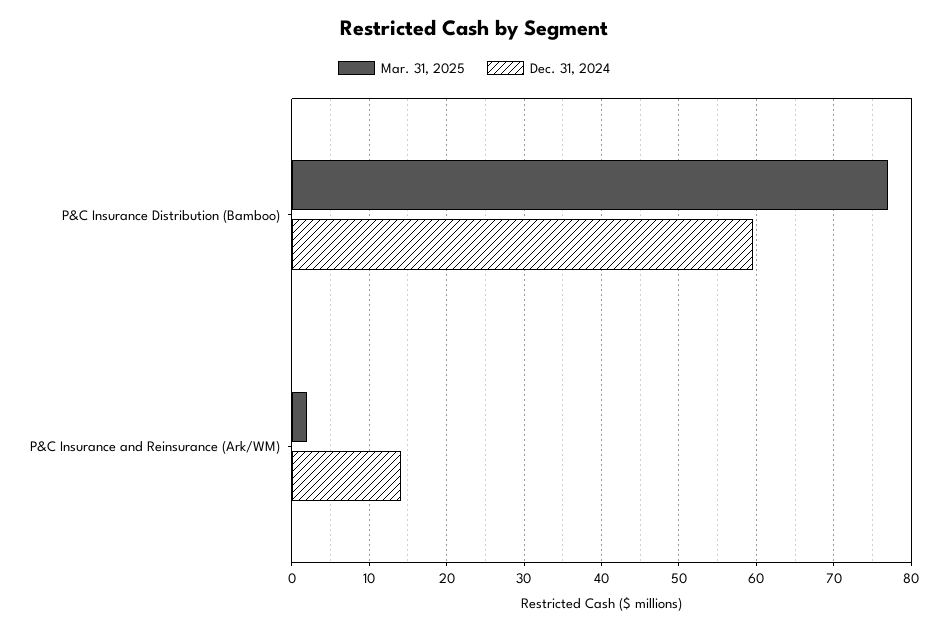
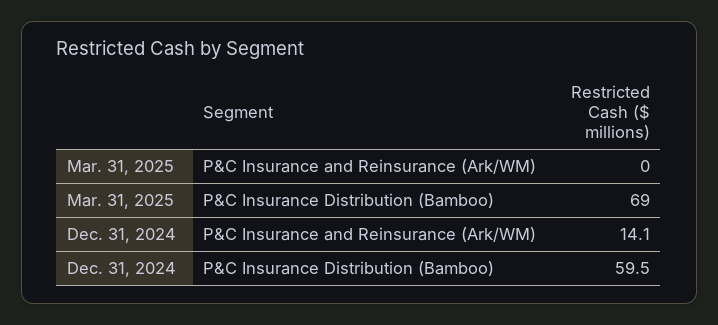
  {
    "Mar. 31, 2025": {
-     "P&C Insurance Distribution (Bamboo)": 77,
+     "P&C Insurance Distribution (Bamboo)": 69,
-     "P&C Insurance and Reinsurance (Ark/WM)": 2
+     "P&C Insurance and Reinsurance (Ark/WM)": 0
    },
    "Dec. 31, 2024": {
      "P&C Insurance Distribution (Bamboo)": 59.5,
      "P&C Insurance and Reinsurance (Ark/WM)": 14.1
    }
  }

